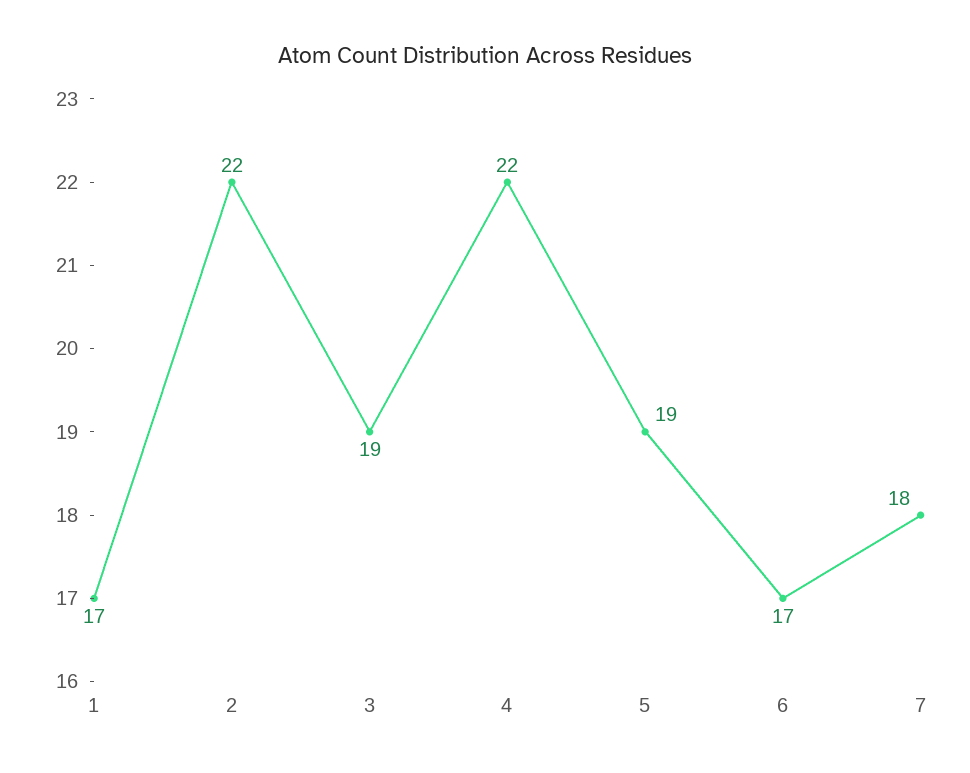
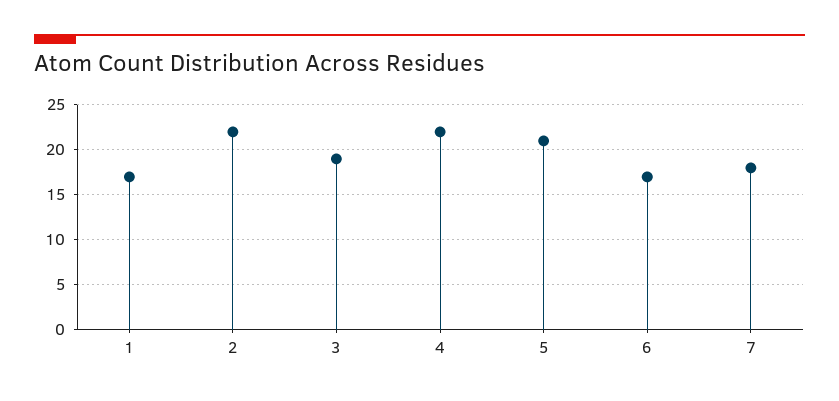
  {
    "1": 17,
    "2": 22,
    "3": 19,
    "4": 22,
-   "5": 19,
+   "5": 21,
    "6": 17,
    "7": 18
  }

